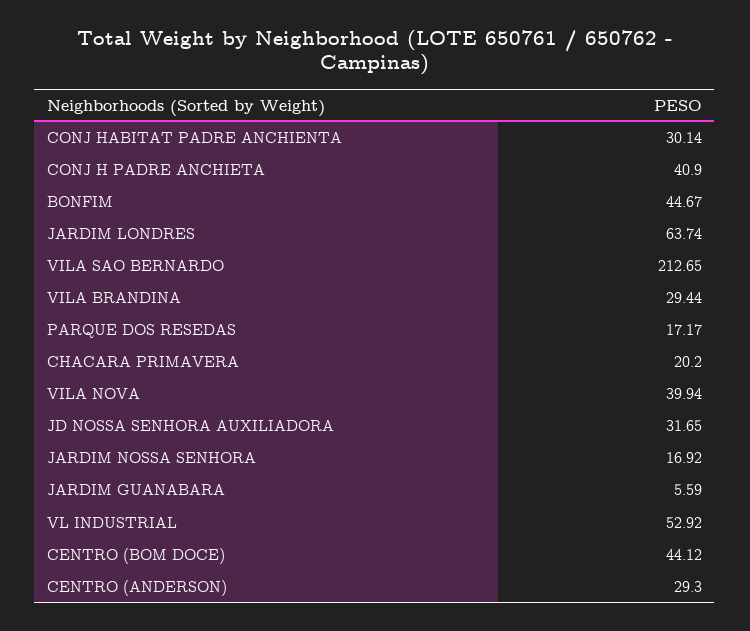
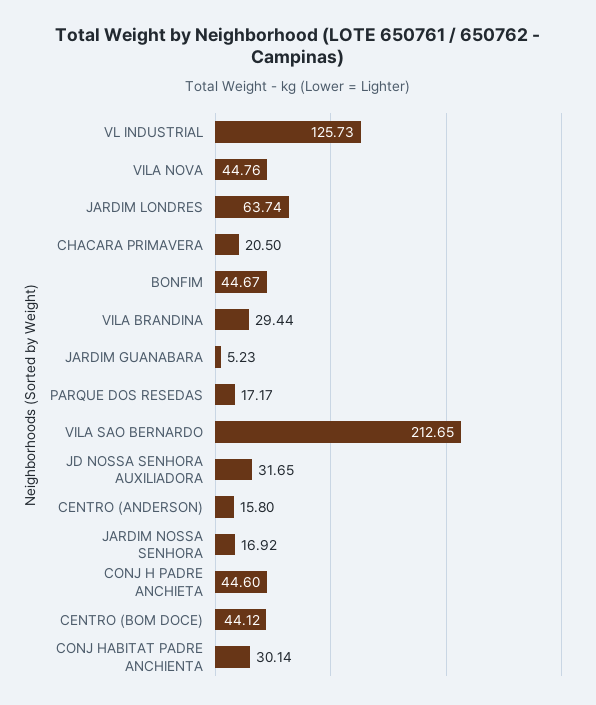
  {
    "CONJ HABITAT PADRE ANCHIENTA": 30.14,
-   "CONJ H PADRE ANCHIETA": 40.9,
+   "CONJ H PADRE ANCHIETA": 44.6,
    "BONFIM": 44.67,
    "JARDIM LONDRES": 63.74,
    "VILA SAO BERNARDO": 212.65,
    "VILA BRANDINA": 29.44,
    "PARQUE DOS RESEDAS": 17.17,
-   "CHACARA PRIMAVERA": 20.2,
+   "CHACARA PRIMAVERA": 20.5,
-   "VILA NOVA": 39.94,
+   "VILA NOVA": 44.76,
    "JD NOSSA SENHORA AUXILIADORA": 31.65,
    "JARDIM NOSSA SENHORA": 16.92,
-   "JARDIM GUANABARA": 5.59,
+   "JARDIM GUANABARA": 5.23,
-   "VL INDUSTRIAL": 52.92,
+   "VL INDUSTRIAL": 125.73,
    "CENTRO (BOM DOCE)": 44.12,
-   "CENTRO (ANDERSON)": 29.3
+   "CENTRO (ANDERSON)": 15.8
  }

